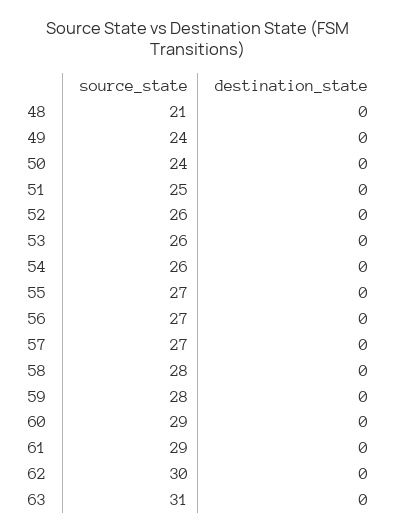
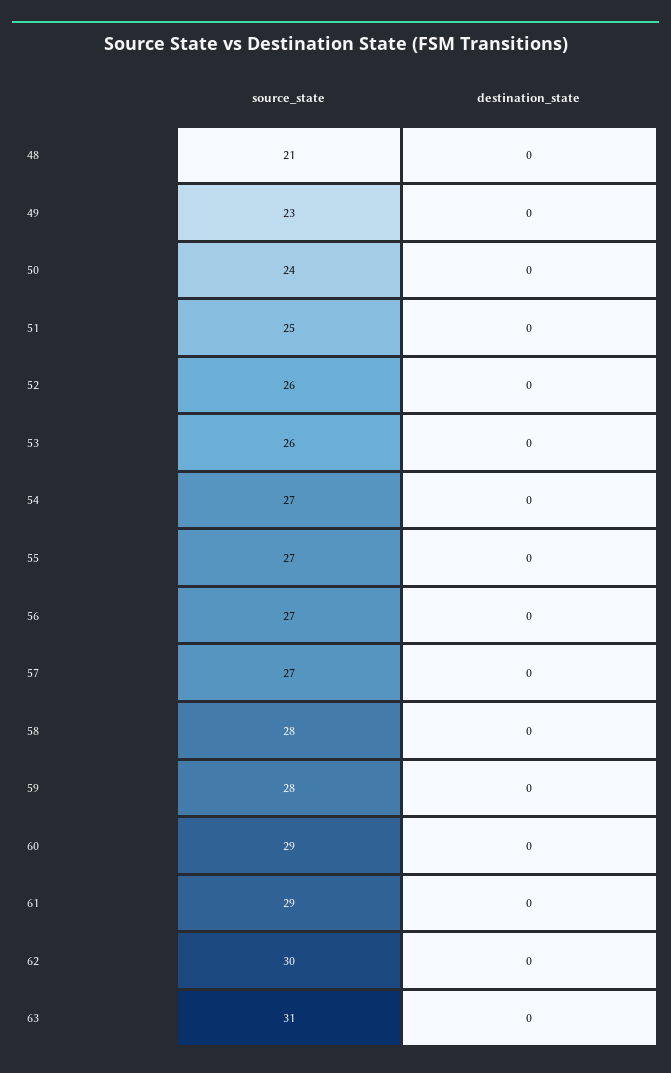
  {
    "source_state": {
      "48": 21,
-     "49": 24,
+     "49": 23,
      "50": 24,
      "51": 25,
      "52": 26,
      "53": 26,
-     "54": 26,
+     "54": 27,
      "55": 27,
      "56": 27,
      "57": 27,
      "58": 28,
      "59": 28,
      "60": 29,
      "61": 29,
      "62": 30,
      "63": 31
    },
    "destination_state": {
      "48": 0,
      "49": 0,
      "50": 0,
      "51": 0,
      "52": 0,
      "53": 0,
      "54": 0,
      "55": 0,
      "56": 0,
      "57": 0,
      "58": 0,
      "59": 0,
      "60": 0,
      "61": 0,
      "62": 0,
      "63": 0
    }
  }

